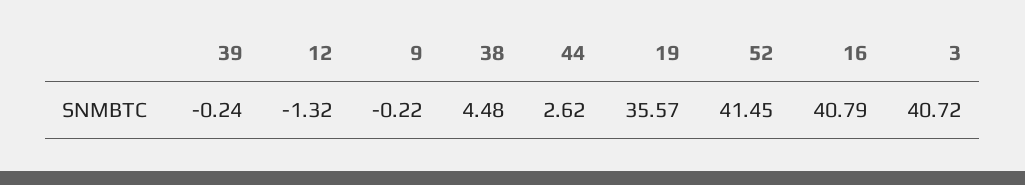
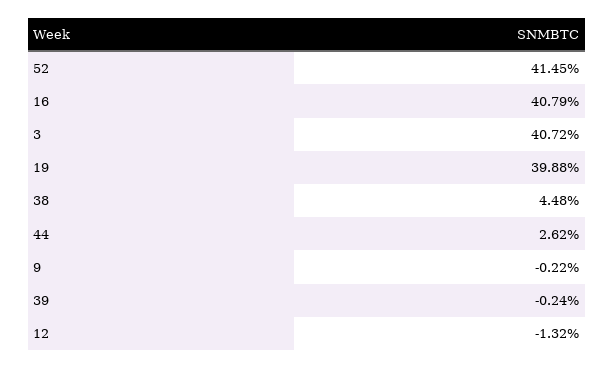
  {
    "39": -0.24,
    "12": -1.32,
    "9": -0.22,
    "38": 4.48,
    "44": 2.62,
-   "19": 35.57,
+   "19": 39.88,
    "52": 41.45,
    "16": 40.79,
    "3": 40.72
  }

